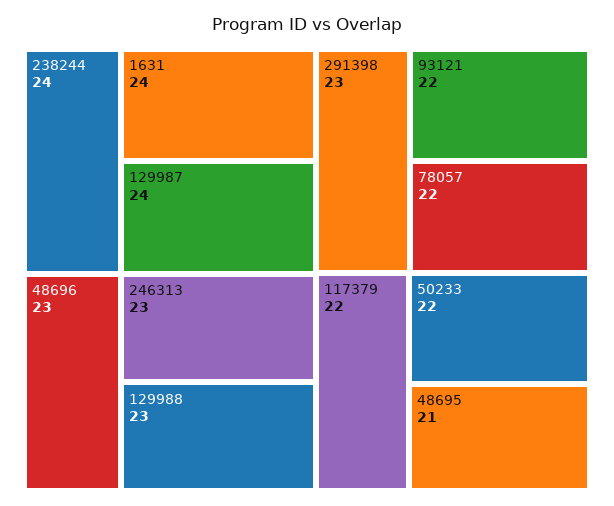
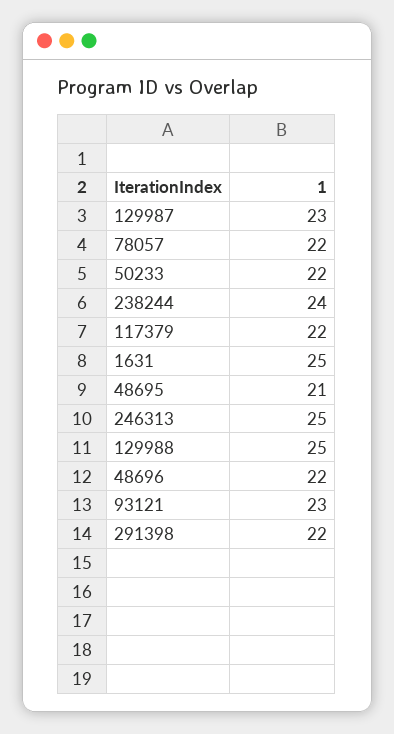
  {
    "238244": 24,
-   "1631": 24,
+   "1631": 25,
-   "129987": 24,
+   "129987": 23,
-   "48696": 23,
+   "48696": 22,
-   "246313": 23,
+   "246313": 25,
-   "129988": 23,
+   "129988": 25,
-   "291398": 23,
+   "291398": 22,
-   "93121": 22,
+   "93121": 23,
    "78057": 22,
    "117379": 22,
    "50233": 22,
    "48695": 21
  }

